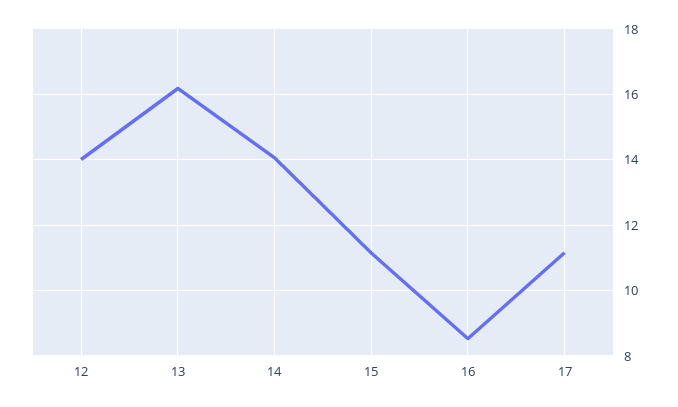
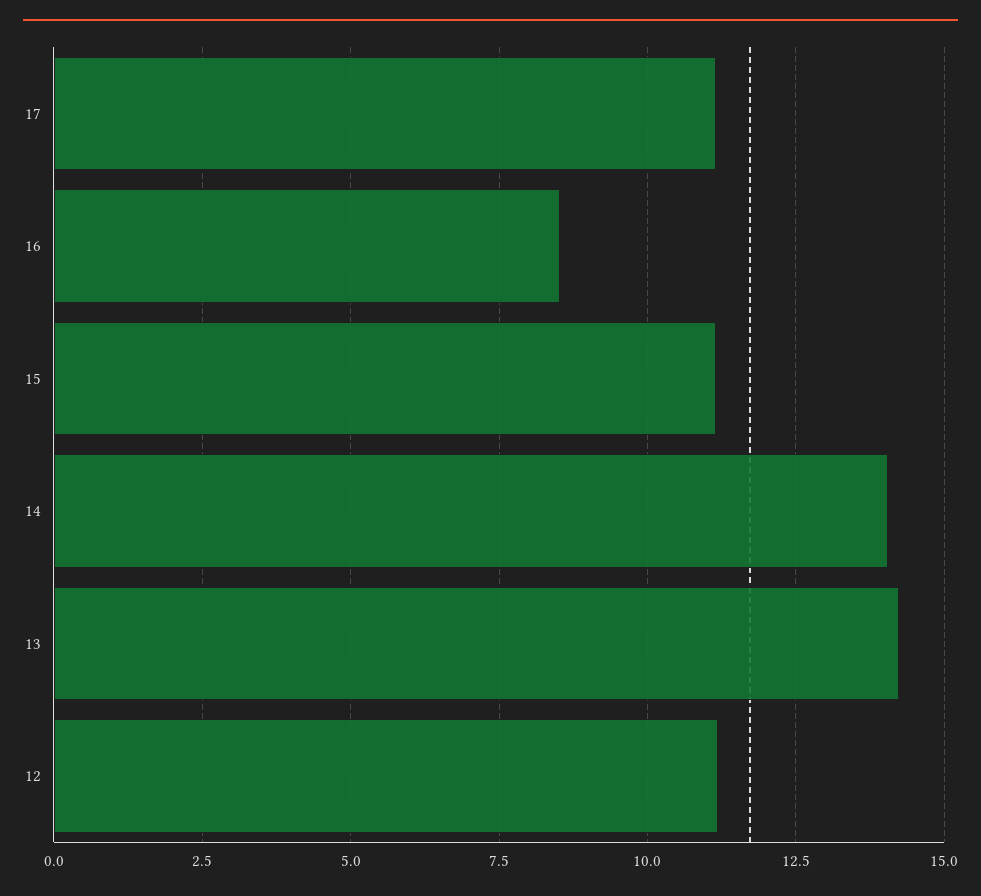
  {
-   "12": 14,
+   "12": 11.25,
-   "13": 16.2,
+   "13": 14.25,
    "14": 14,
    "15": 11.2,
    "16": 8.6,
    "17": 11.2
  }

